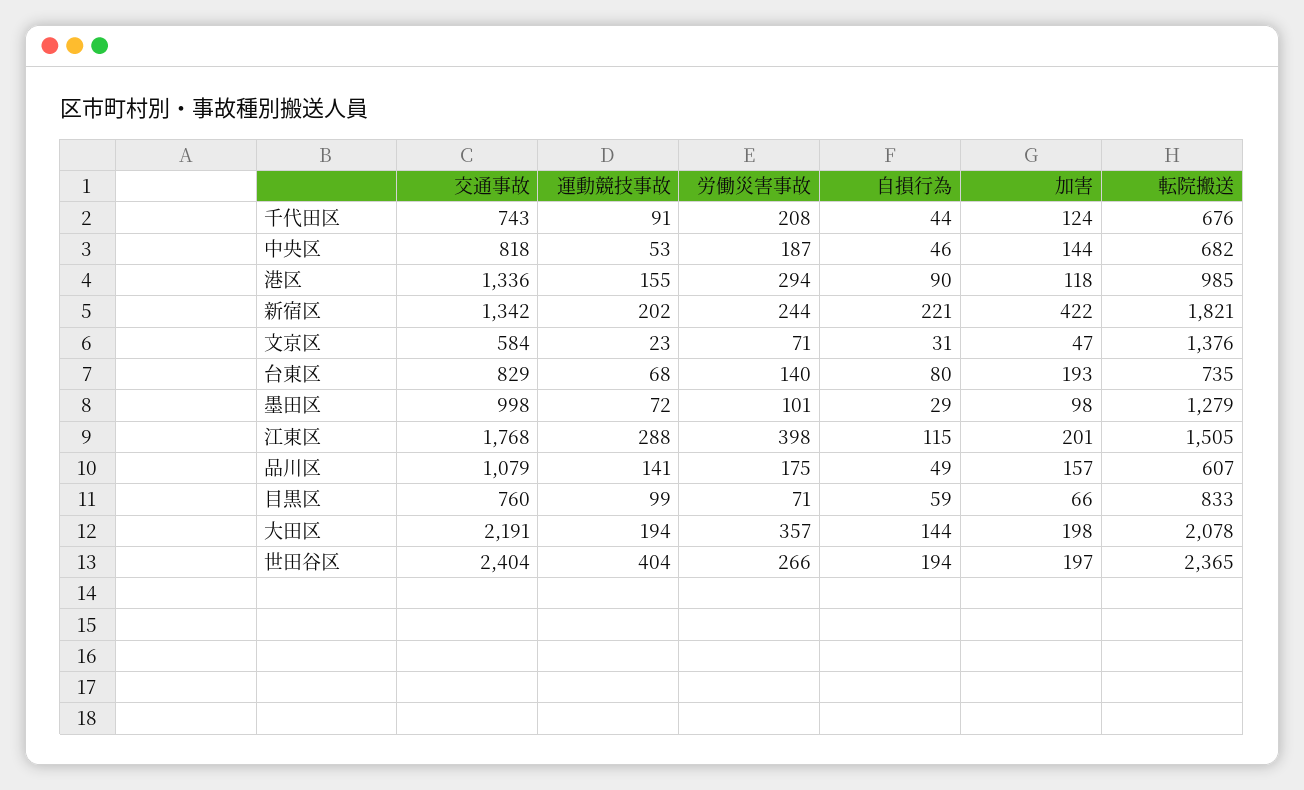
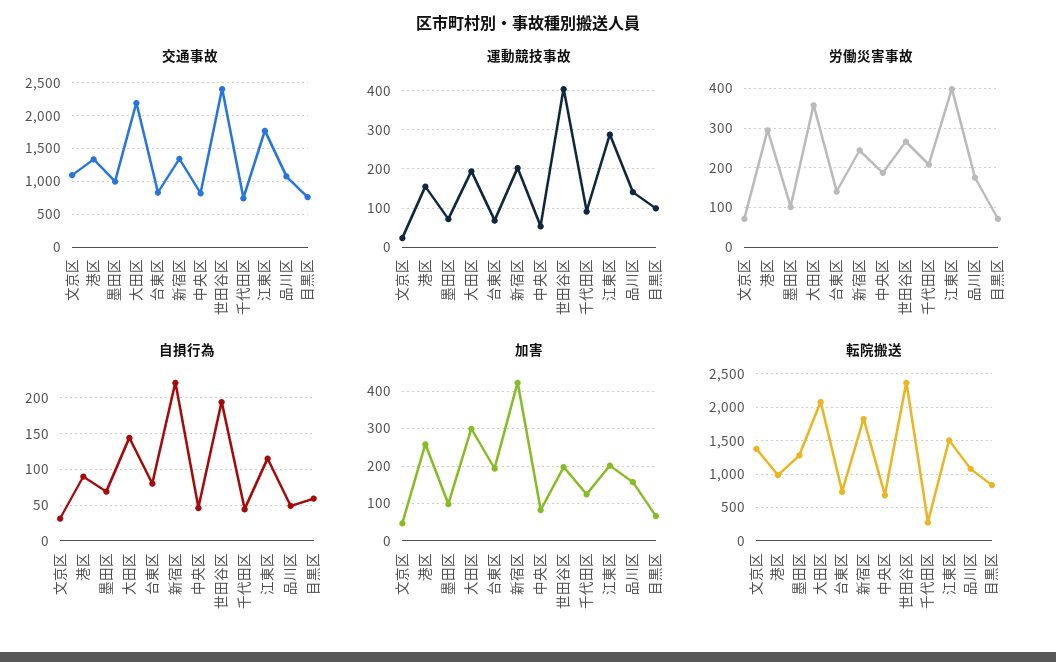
  {
    "交通事故": {
      "千代田区": 743,
      "中央区": 818,
      "港区": 1336,
      "新宿区": 1342,
-     "文京区": 584,
+     "文京区": 1100,
      "台東区": 829,
      "墨田区": 998,
      "江東区": 1768,
      "品川区": 1079,
      "目黒区": 760,
      "大田区": 2191,
      "世田谷区": 2404
    },
    "運動競技事故": {
      "千代田区": 91,
      "中央区": 53,
      "港区": 155,
      "新宿区": 202,
      "文京区": 23,
      "台東区": 68,
      "墨田区": 72,
      "江東区": 288,
      "品川区": 141,
      "目黒区": 99,
      "大田区": 194,
      "世田谷区": 404
    },
    "労働災害事故": {
      "千代田区": 208,
      "中央区": 187,
      "港区": 294,
      "新宿区": 244,
      "文京区": 71,
      "台東区": 140,
      "墨田区": 101,
      "江東区": 398,
      "品川区": 175,
      "目黒区": 71,
      "大田区": 357,
      "世田谷区": 266
    },
    "自損行為": {
      "千代田区": 44,
      "中央区": 46,
      "港区": 90,
      "新宿区": 221,
      "文京区": 31,
      "台東区": 80,
-     "墨田区": 29,
+     "墨田区": 70,
      "江東区": 115,
      "品川区": 49,
      "目黒区": 59,
      "大田区": 144,
      "世田谷区": 194
    },
    "加害": {
      "千代田区": 124,
-     "中央区": 144,
+     "中央区": 80,
-     "港区": 118,
+     "港区": 260,
      "新宿区": 422,
      "文京区": 47,
      "台東区": 193,
      "墨田区": 98,
      "江東区": 201,
      "品川区": 157,
      "目黒区": 66,
-     "大田区": 198,
+     "大田区": 300,
      "世田谷区": 197
    },
    "転院搬送": {
-     "千代田区": 676,
+     "千代田区": 300,
      "中央区": 682,
      "港区": 985,
      "新宿区": 1821,
      "文京区": 1376,
      "台東区": 735,
      "墨田区": 1279,
      "江東区": 1505,
-     "品川区": 607,
+     "品川区": 1100,
      "目黒区": 833,
      "大田区": 2078,
      "世田谷区": 2365
    }
  }

